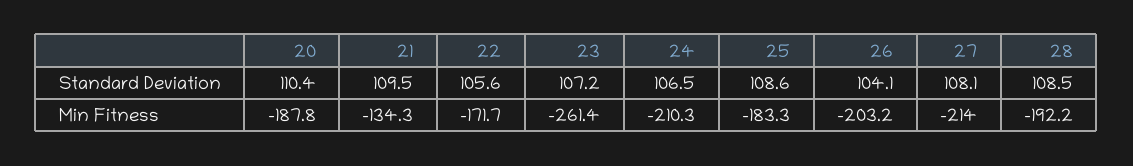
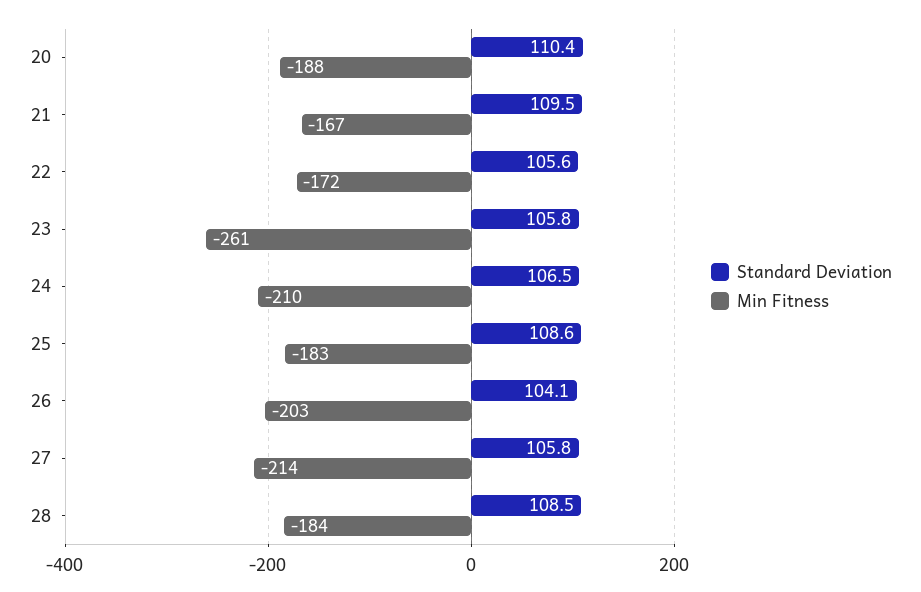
  {
    "Standard Deviation": {
      "20": 110.4,
      "21": 109.5,
      "22": 105.6,
-     "23": 107.2,
+     "23": 105.8,
      "24": 106.5,
      "25": 108.6,
      "26": 104.1,
-     "27": 108.1,
+     "27": 105.8,
      "28": 108.5
    },
    "Min Fitness": {
      "20": -187.8,
-     "21": -134.3,
+     "21": -167,
      "22": -171.7,
      "23": -261.4,
      "24": -210.3,
      "25": -183.3,
      "26": -203.2,
      "27": -214,
-     "28": -192.2
+     "28": -184
    }
  }

